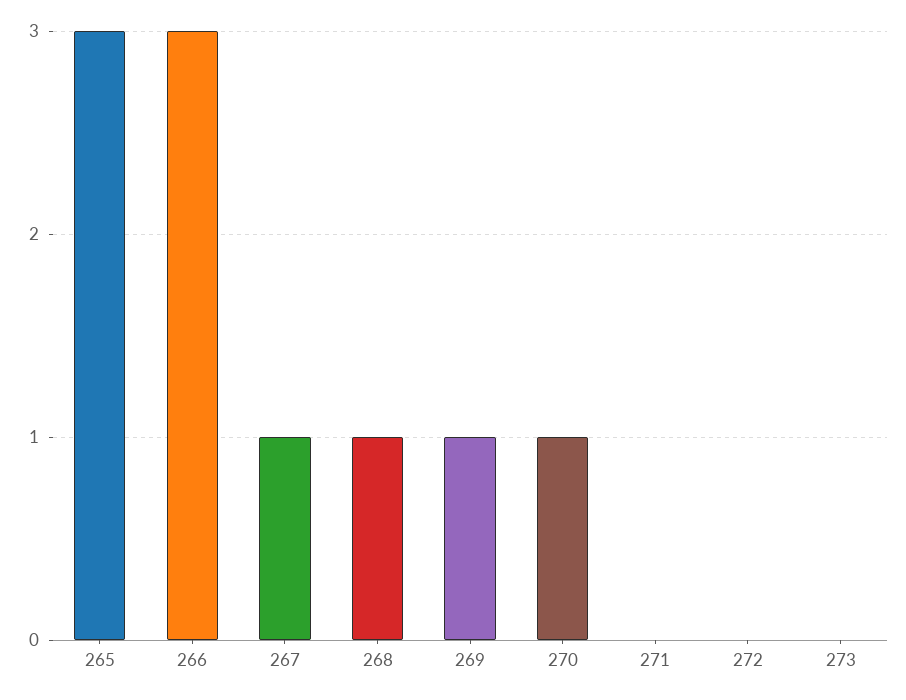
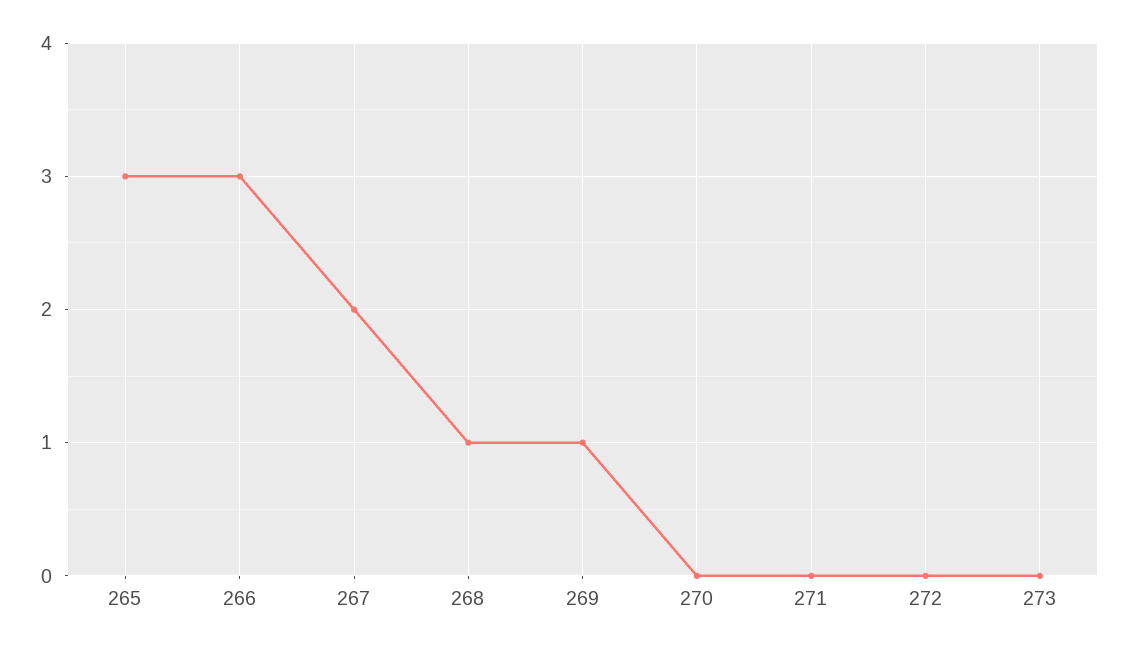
  {
    "265": 3,
    "266": 3,
-   "267": 1,
+   "267": 2,
    "268": 1,
    "269": 1,
-   "270": 1,
+   "270": 0,
    "271": 0,
    "272": 0,
    "273": 0
  }

